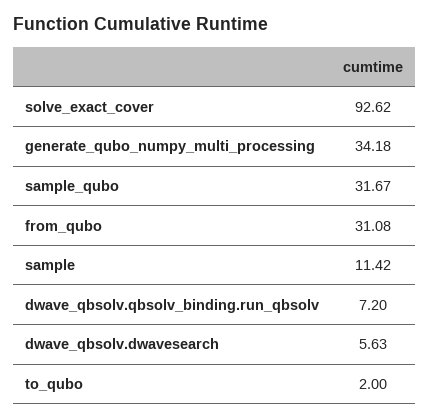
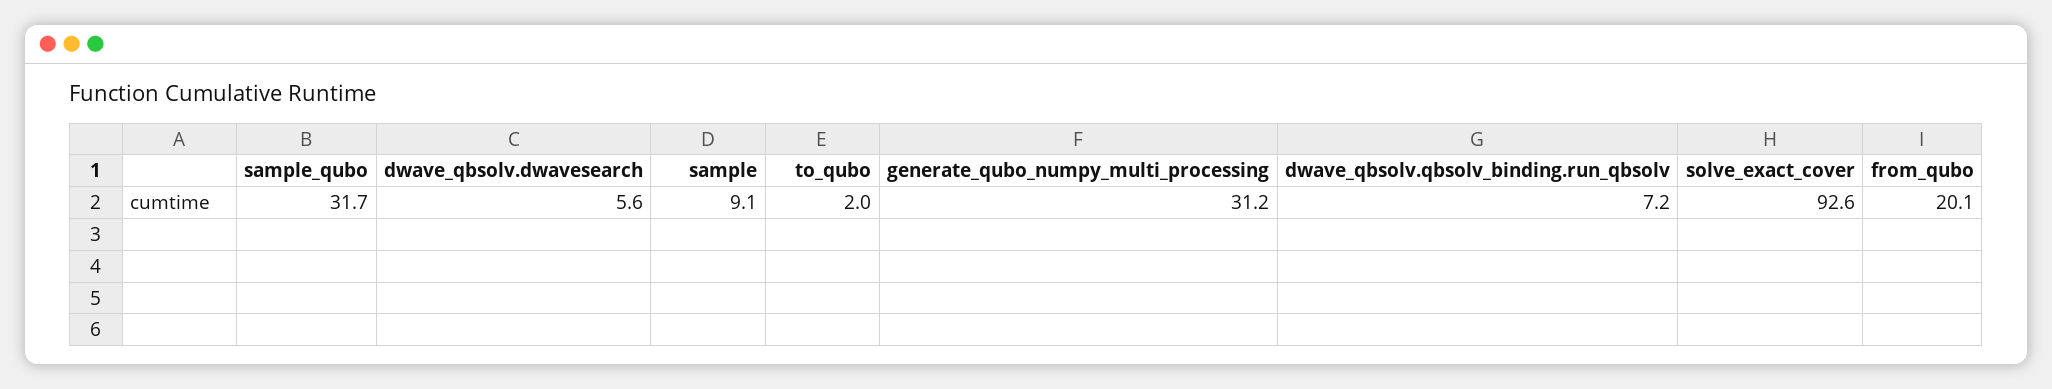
  {
    "solve_exact_cover": 92.62,
-   "generate_qubo_numpy_multi_processing": 34.18,
+   "generate_qubo_numpy_multi_processing": 31.2,
    "sample_qubo": 31.67,
-   "from_qubo": 31.08,
+   "from_qubo": 20.1,
-   "sample": 11.42,
+   "sample": 9.1,
    "dwave_qbsolv.qbsolv_binding.run_qbsolv": 7.2,
    "dwave_qbsolv.dwavesearch": 5.63,
    "to_qubo": 2
  }

